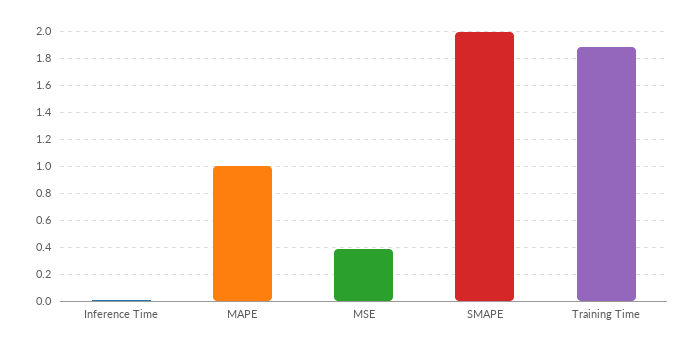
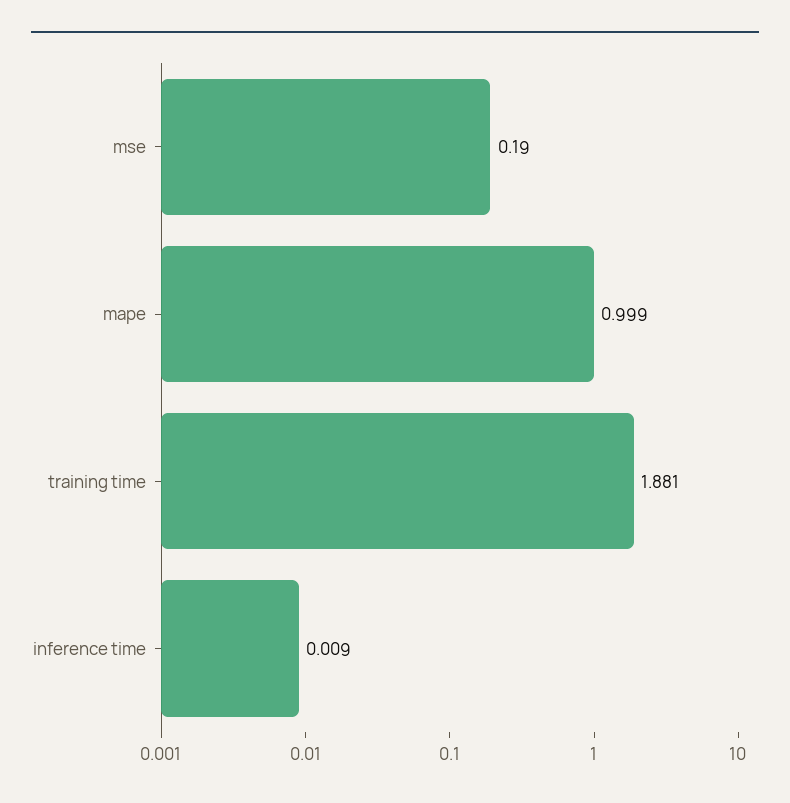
  {
    "Inference Time": 0.009,
    "MAPE": 0.999,
-   "MSE": 0.4,
+   "MSE": 0.19,
-   "SMAPE": 2,
    "Training Time": 1.881
  }

